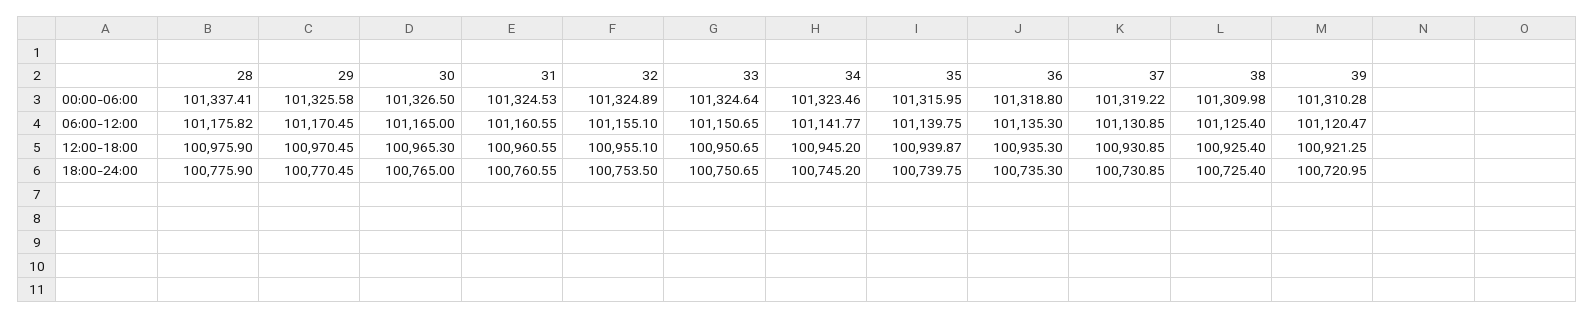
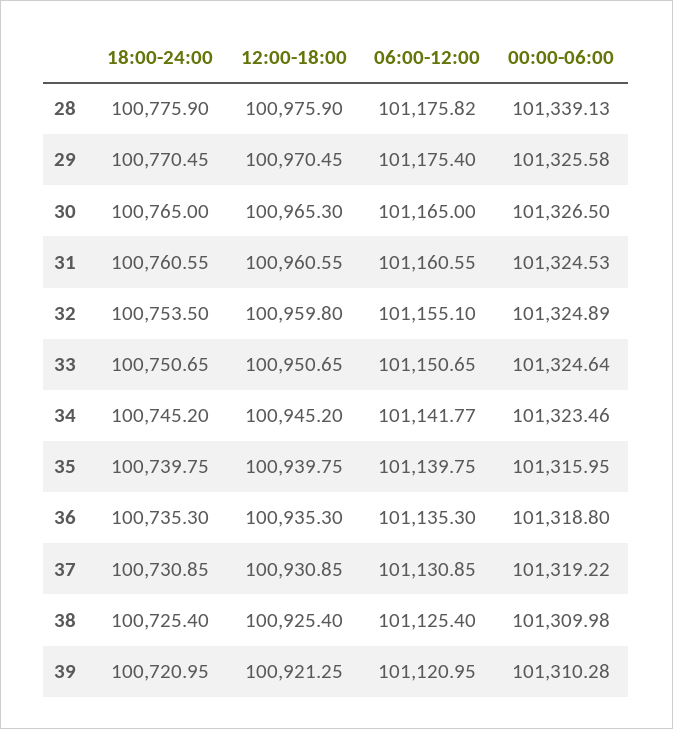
  {
    "28": {
-     "00:00-06:00": 101337.41,
+     "00:00-06:00": 101339.13,
      "06:00-12:00": 101175.82,
      "12:00-18:00": 100975.9,
      "18:00-24:00": 100775.9
    },
    "29": {
      "00:00-06:00": 101325.58,
-     "06:00-12:00": 101170.45,
+     "06:00-12:00": 101175.4,
      "12:00-18:00": 100970.45,
      "18:00-24:00": 100770.45
    },
    "30": {
      "00:00-06:00": 101326.5,
      "06:00-12:00": 101165,
      "12:00-18:00": 100965.3,
      "18:00-24:00": 100765
    },
    "31": {
      "00:00-06:00": 101324.53,
      "06:00-12:00": 101160.55,
      "12:00-18:00": 100960.55,
      "18:00-24:00": 100760.55
    },
    "32": {
      "00:00-06:00": 101324.89,
      "06:00-12:00": 101155.1,
-     "12:00-18:00": 100955.1,
+     "12:00-18:00": 100959.8,
      "18:00-24:00": 100753.5
    },
    "33": {
      "00:00-06:00": 101324.64,
      "06:00-12:00": 101150.65,
      "12:00-18:00": 100950.65,
      "18:00-24:00": 100750.65
    },
    "34": {
      "00:00-06:00": 101323.46,
      "06:00-12:00": 101141.77,
      "12:00-18:00": 100945.2,
      "18:00-24:00": 100745.2
    },
    "35": {
      "00:00-06:00": 101315.95,
      "06:00-12:00": 101139.75,
-     "12:00-18:00": 100939.87,
+     "12:00-18:00": 100939.75,
      "18:00-24:00": 100739.75
    },
    "36": {
      "00:00-06:00": 101318.8,
      "06:00-12:00": 101135.3,
      "12:00-18:00": 100935.3,
      "18:00-24:00": 100735.3
    },
    "37": {
      "00:00-06:00": 101319.22,
      "06:00-12:00": 101130.85,
      "12:00-18:00": 100930.85,
      "18:00-24:00": 100730.85
    },
    "38": {
      "00:00-06:00": 101309.98,
      "06:00-12:00": 101125.4,
      "12:00-18:00": 100925.4,
      "18:00-24:00": 100725.4
    },
    "39": {
      "00:00-06:00": 101310.28,
-     "06:00-12:00": 101120.47,
+     "06:00-12:00": 101120.95,
      "12:00-18:00": 100921.25,
      "18:00-24:00": 100720.95
    }
  }

